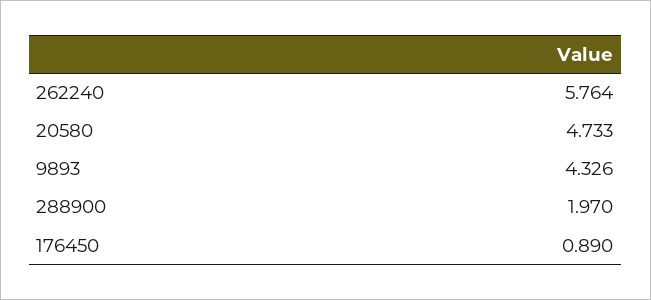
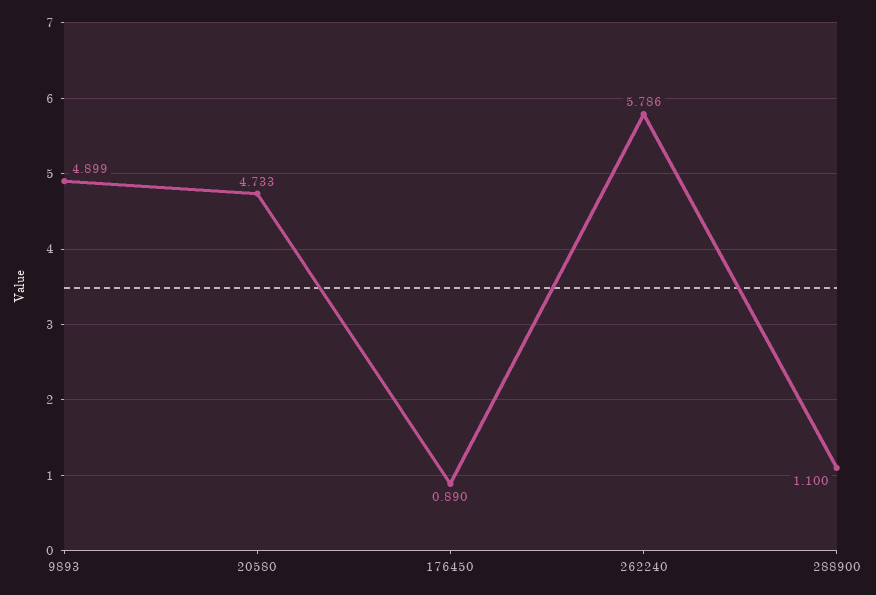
  {
-   "262240": 5.764,
+   "262240": 5.786,
    "20580": 4.733,
-   "9893": 4.326,
+   "9893": 4.899,
-   "288900": 1.97,
+   "288900": 1.1,
    "176450": 0.89
  }

